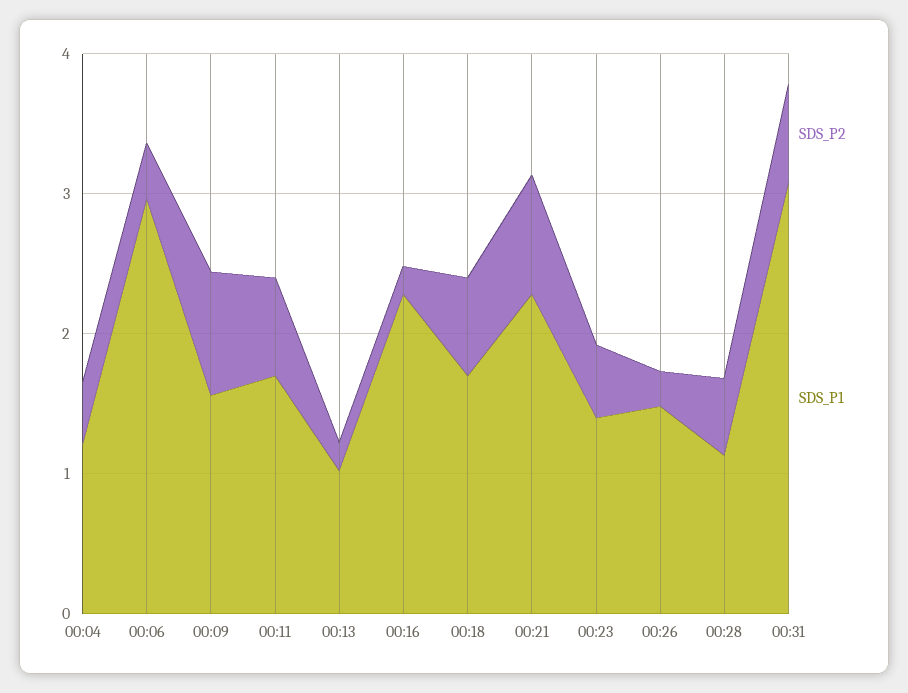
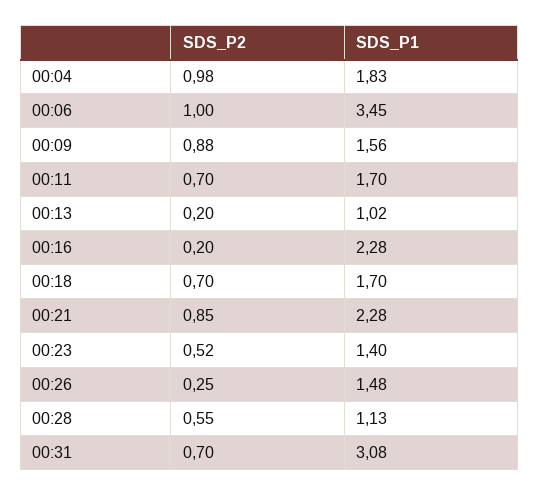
  {
    "SDS_P2": {
-     "00:04": 0.4,
+     "00:04": 0.98,
-     "00:06": 0.4,
+     "00:06": 1,
      "00:09": 0.88,
      "00:11": 0.7,
      "00:13": 0.2,
      "00:16": 0.2,
      "00:18": 0.7,
      "00:21": 0.85,
      "00:23": 0.52,
      "00:26": 0.25,
      "00:28": 0.55,
      "00:31": 0.7
    },
    "SDS_P1": {
-     "00:04": 1.2,
+     "00:04": 1.83,
-     "00:06": 3,
+     "00:06": 3.45,
      "00:09": 1.56,
      "00:11": 1.7,
      "00:13": 1.02,
      "00:16": 2.28,
      "00:18": 1.7,
      "00:21": 2.28,
      "00:23": 1.4,
      "00:26": 1.48,
      "00:28": 1.13,
      "00:31": 3.08
    }
  }

